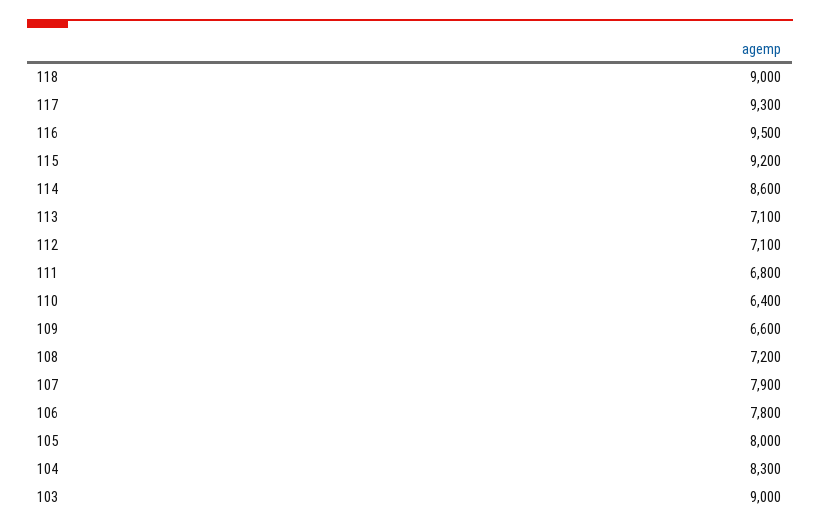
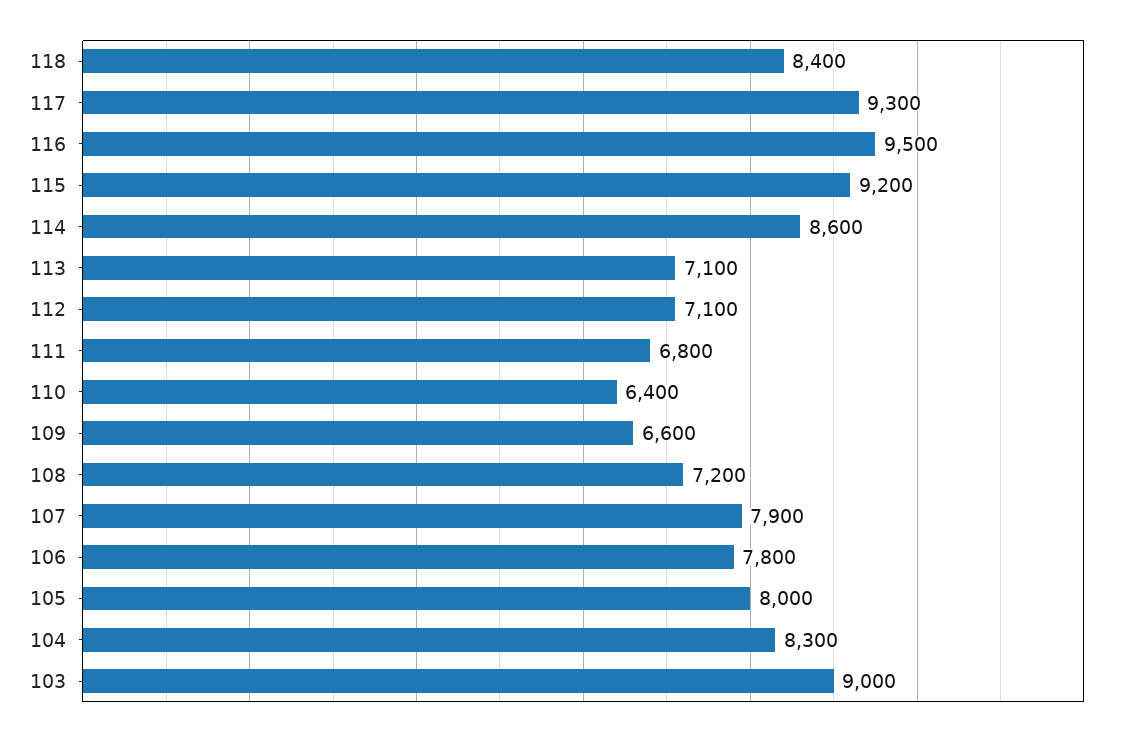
  {
-   "118": 9000,
+   "118": 8400,
    "117": 9300,
    "116": 9500,
    "115": 9200,
    "114": 8600,
    "113": 7100,
    "112": 7100,
    "111": 6800,
    "110": 6400,
    "109": 6600,
    "108": 7200,
    "107": 7900,
    "106": 7800,
    "105": 8000,
    "104": 8300,
    "103": 9000
  }

